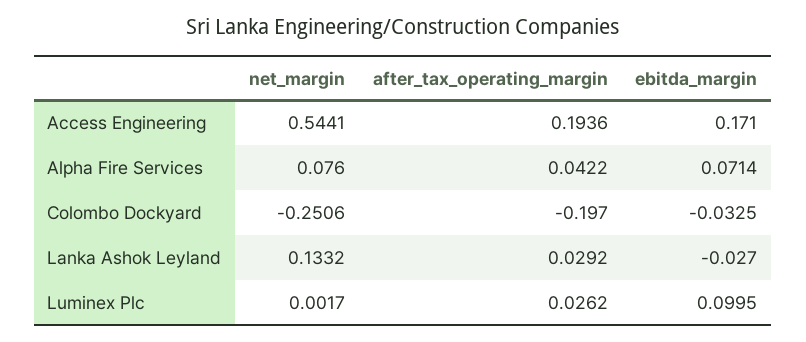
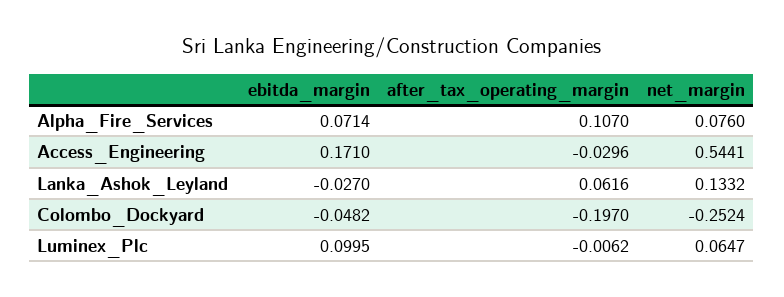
  {
    "net_margin": {
      "Access Engineering": 0.5441,
      "Alpha Fire Services": 0.076,
-     "Colombo Dockyard": -0.2506,
+     "Colombo Dockyard": -0.2524,
      "Lanka Ashok Leyland": 0.1332,
-     "Luminex Plc": 0.0017
+     "Luminex Plc": 0.0647
    },
    "after_tax_operating_margin": {
-     "Access Engineering": 0.1936,
+     "Access Engineering": -0.0296,
-     "Alpha Fire Services": 0.0422,
+     "Alpha Fire Services": 0.107,
      "Colombo Dockyard": -0.197,
-     "Lanka Ashok Leyland": 0.0292,
+     "Lanka Ashok Leyland": 0.0616,
-     "Luminex Plc": 0.0262
+     "Luminex Plc": -0.0062
    },
    "ebitda_margin": {
      "Access Engineering": 0.171,
      "Alpha Fire Services": 0.0714,
-     "Colombo Dockyard": -0.0325,
+     "Colombo Dockyard": -0.0482,
      "Lanka Ashok Leyland": -0.027,
      "Luminex Plc": 0.0995
    }
  }

